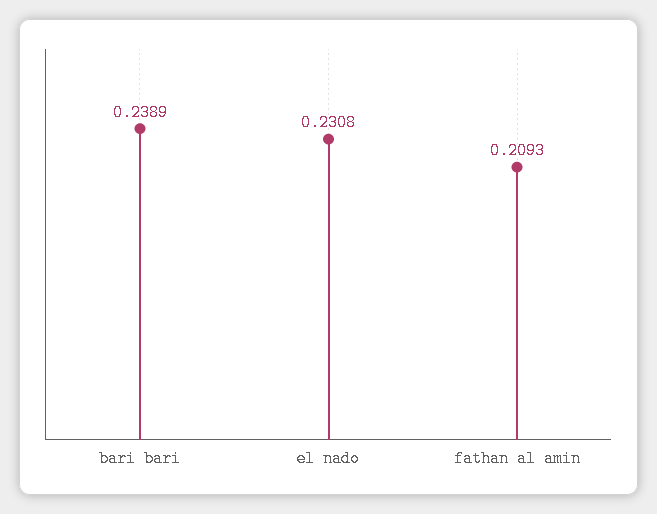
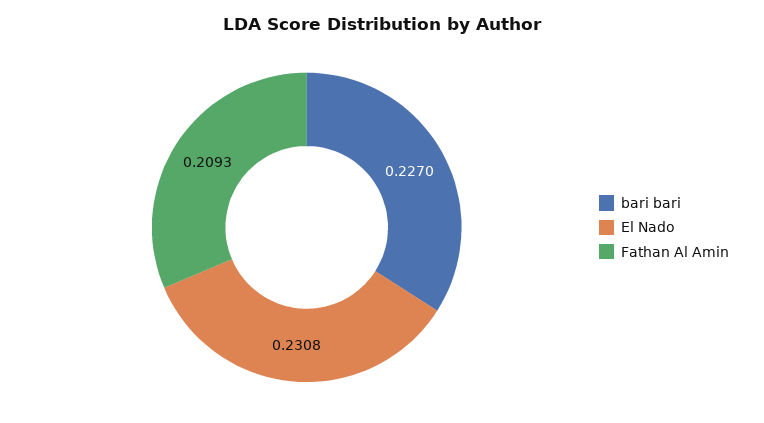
  {
-   "bari bari": 0.2389,
+   "bari bari": 0.227,
    "el nado": 0.2308,
    "fathan al amin": 0.2093
  }

